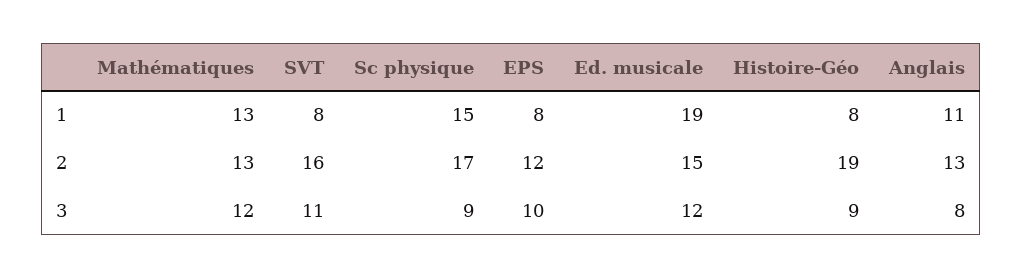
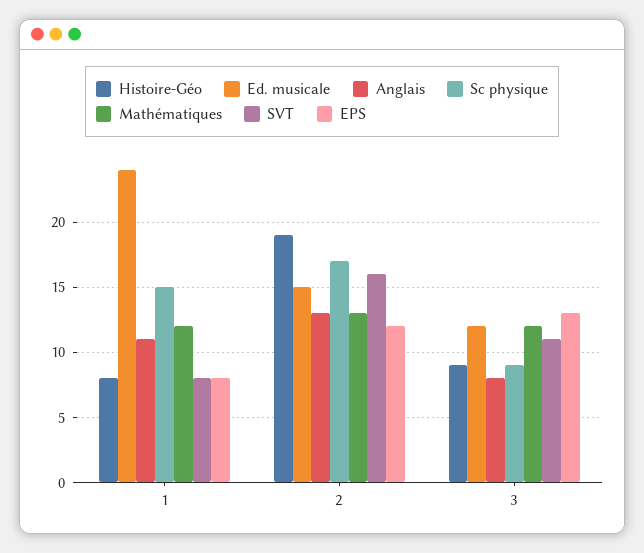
  {
    "Mathématiques": {
-     "1": 13,
+     "1": 12,
      "2": 13,
      "3": 12
    },
    "SVT": {
      "1": 8,
      "2": 16,
      "3": 11
    },
    "Sc physique": {
      "1": 15,
      "2": 17,
      "3": 9
    },
    "EPS": {
      "1": 8,
      "2": 12,
-     "3": 10
+     "3": 13
    },
    "Ed. musicale": {
-     "1": 19,
+     "1": 24,
      "2": 15,
      "3": 12
    },
    "Histoire-Géo": {
      "1": 8,
      "2": 19,
      "3": 9
    },
    "Anglais": {
      "1": 11,
      "2": 13,
      "3": 8
    }
  }

